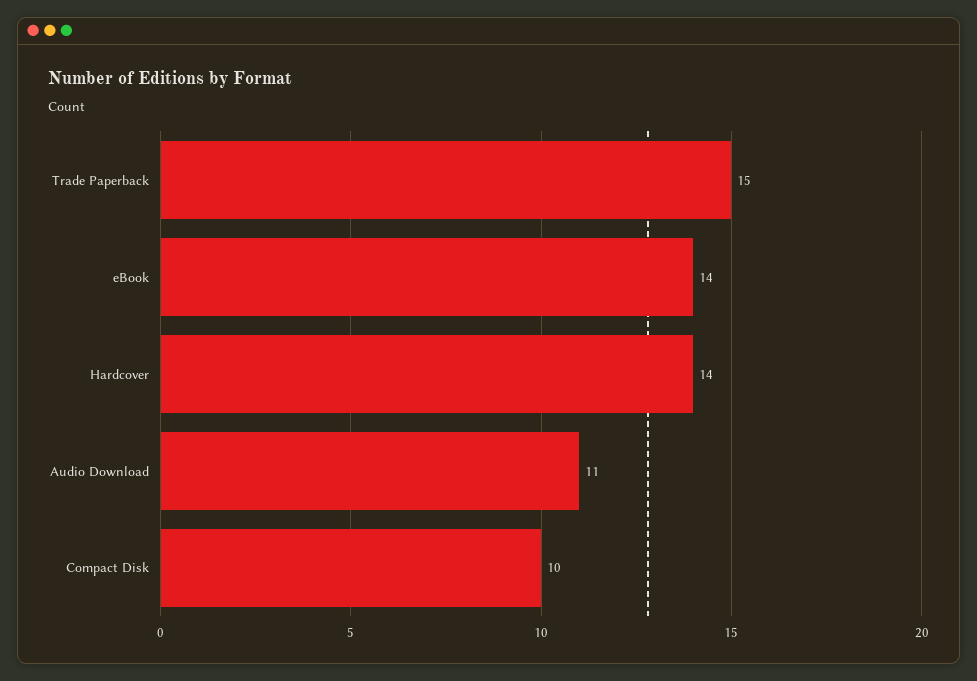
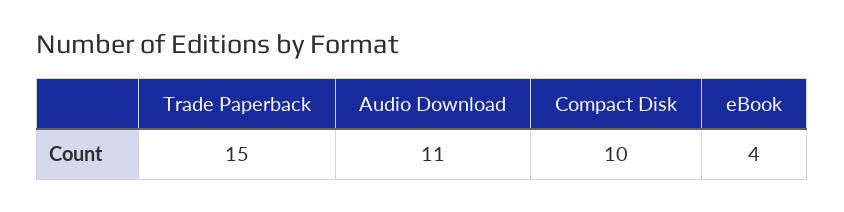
  {
    "Trade Paperback": 15,
-   "eBook": 14,
+   "eBook": 4,
-   "Hardcover": 14,
    "Audio Download": 11,
    "Compact Disk": 10
  }

